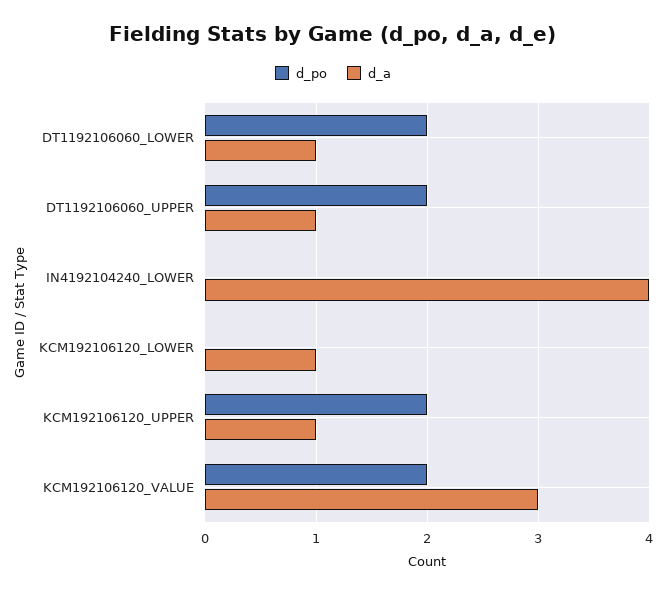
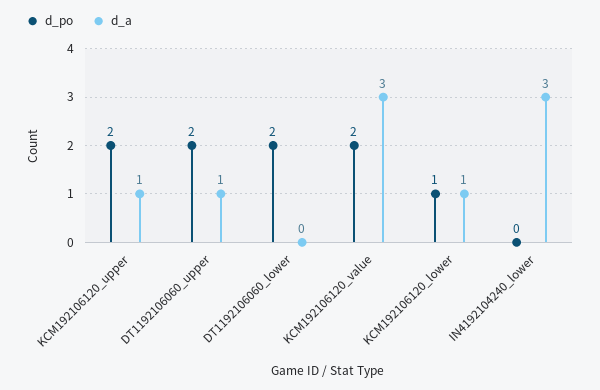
  {
    "d_po": {
      "DT1192106060_LOWER": 2,
      "DT1192106060_UPPER": 2,
      "IN4192104240_LOWER": 0,
-     "KCM192106120_LOWER": 0,
+     "KCM192106120_LOWER": 1,
      "KCM192106120_UPPER": 2,
      "KCM192106120_VALUE": 2
    },
    "d_a": {
-     "DT1192106060_LOWER": 1,
+     "DT1192106060_LOWER": 0,
      "DT1192106060_UPPER": 1,
-     "IN4192104240_LOWER": 4,
+     "IN4192104240_LOWER": 3,
      "KCM192106120_LOWER": 1,
      "KCM192106120_UPPER": 1,
      "KCM192106120_VALUE": 3
    }
  }

